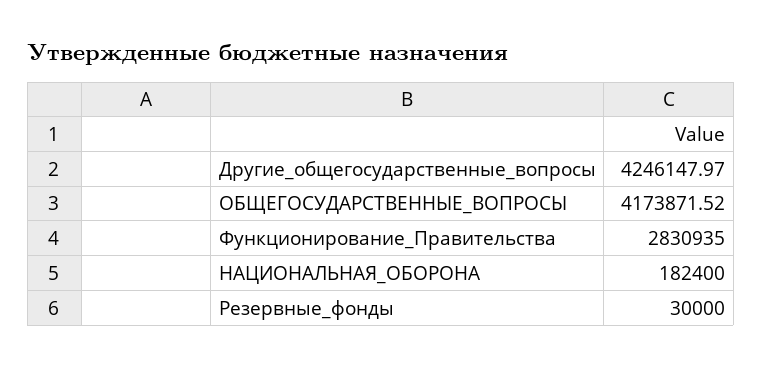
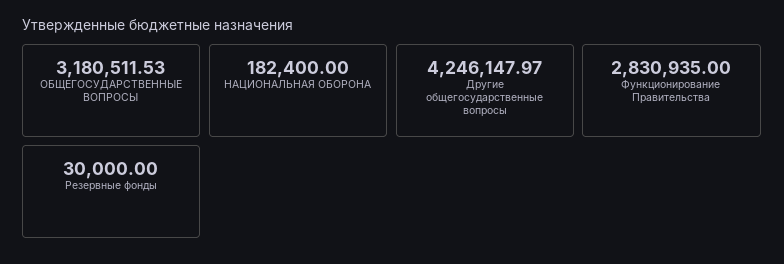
  {
    "Другие_общегосударственные_вопросы": 4246147.97,
-   "ОБЩЕГОСУДАРСТВЕННЫЕ_ВОПРОСЫ": 4173871.52,
+   "ОБЩЕГОСУДАРСТВЕННЫЕ_ВОПРОСЫ": 3180511.53,
    "Функционирование_Правительства": 2830935,
    "НАЦИОНАЛЬНАЯ_ОБОРОНА": 182400,
    "Резервные_фонды": 30000
  }

